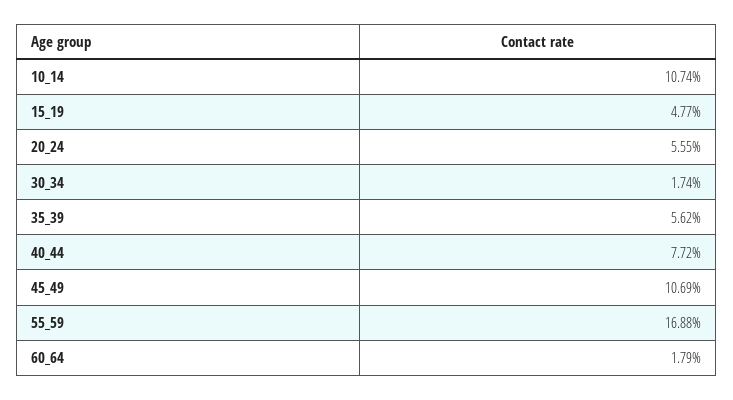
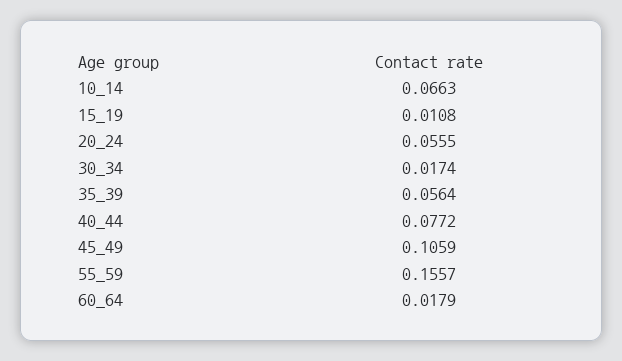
  {
-   "10_14": 0.1074,
+   "10_14": 0.0663,
-   "15_19": 0.0477,
+   "15_19": 0.0108,
    "20_24": 0.0555,
    "30_34": 0.0174,
-   "35_39": 0.0562,
+   "35_39": 0.0564,
    "40_44": 0.0772,
-   "45_49": 0.1069,
+   "45_49": 0.1059,
-   "55_59": 0.1688,
+   "55_59": 0.1557,
    "60_64": 0.0179
  }

